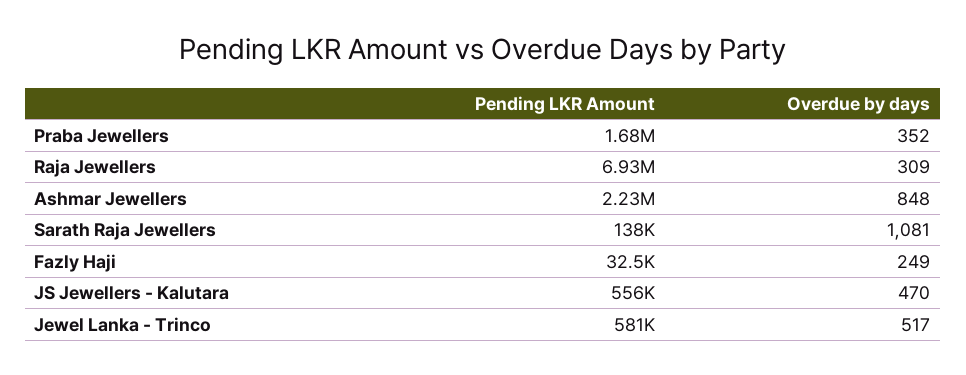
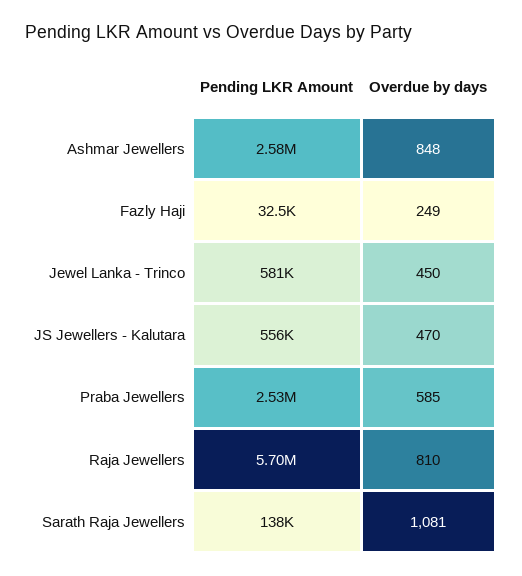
  {
    "Pending LKR Amount": {
-     "Praba Jewellers": 1680000,
+     "Praba Jewellers": 2530000,
-     "Raja Jewellers": 6930000,
+     "Raja Jewellers": 5700000,
-     "Ashmar Jewellers": 2230000,
+     "Ashmar Jewellers": 2580000,
      "Sarath Raja Jewellers": 138000,
      "Fazly Haji": 32500,
      "JS Jewellers - Kalutara": 556000,
      "Jewel Lanka - Trinco": 581000
    },
    "Overdue by days": {
-     "Praba Jewellers": 352,
+     "Praba Jewellers": 585,
-     "Raja Jewellers": 309,
+     "Raja Jewellers": 810,
      "Ashmar Jewellers": 848,
      "Sarath Raja Jewellers": 1081,
      "Fazly Haji": 249,
      "JS Jewellers - Kalutara": 470,
-     "Jewel Lanka - Trinco": 517
+     "Jewel Lanka - Trinco": 450
    }
  }

